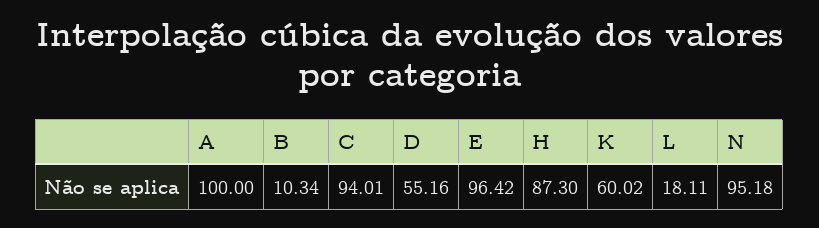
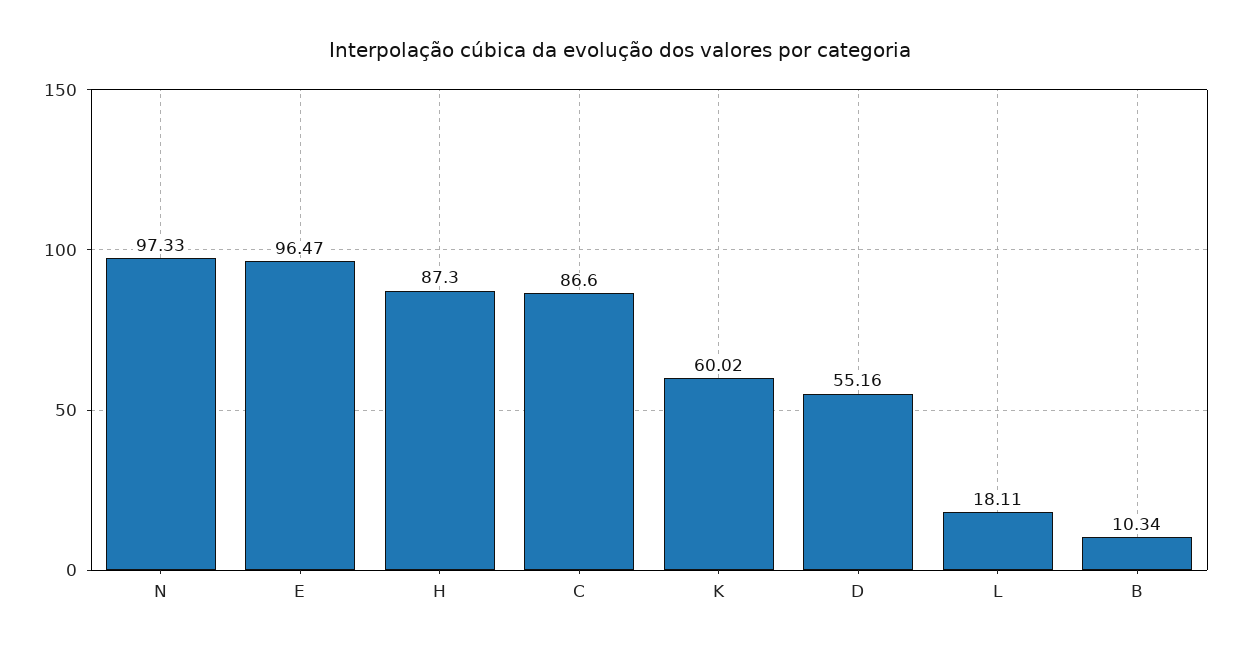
  {
-   "A": 100,
    "B": 10.34,
-   "C": 94.01,
+   "C": 86.6,
    "D": 55.16,
-   "E": 96.42,
+   "E": 96.47,
    "H": 87.3,
    "K": 60.02,
    "L": 18.11,
-   "N": 95.18
+   "N": 97.33
  }

